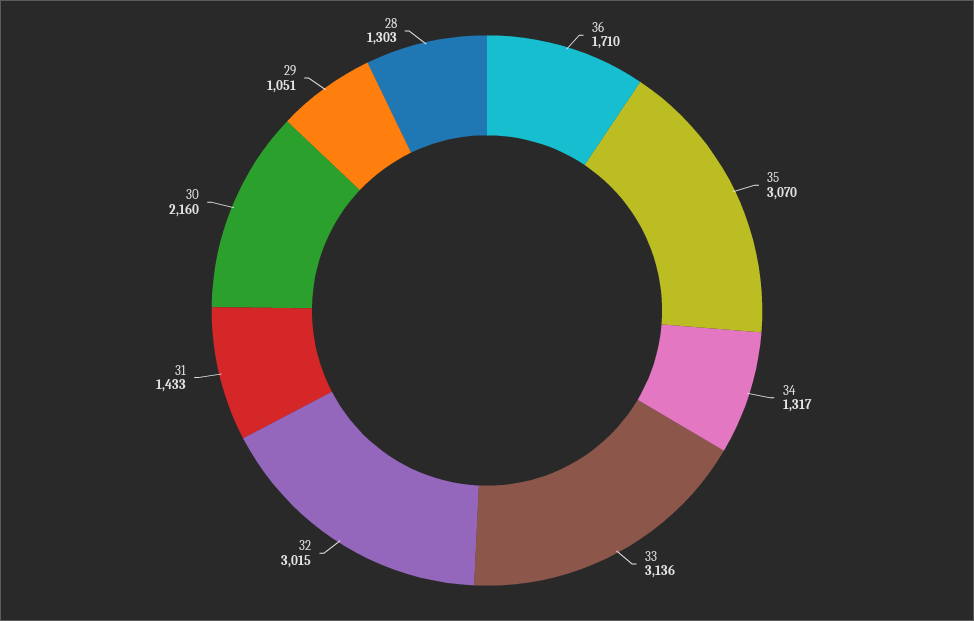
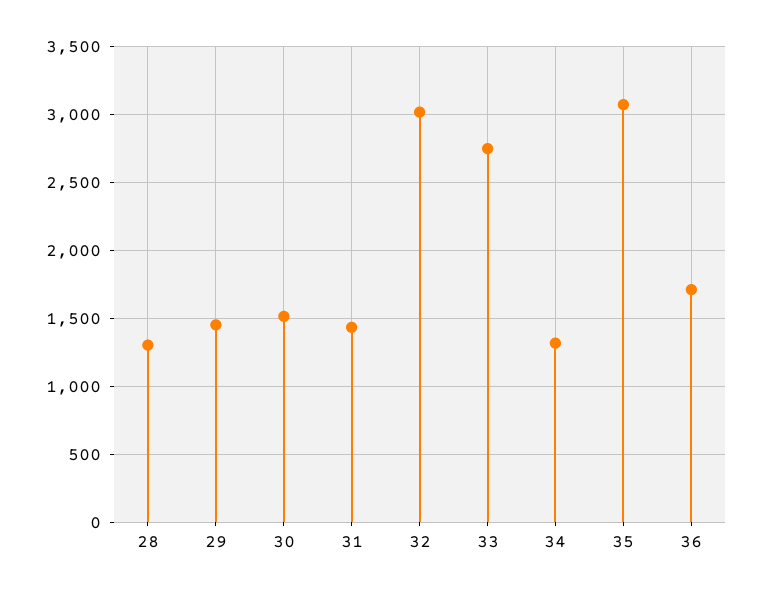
  {
    "36": 1710,
    "35": 3070,
    "34": 1317,
-   "33": 3136,
+   "33": 2750,
    "32": 3015,
    "31": 1433,
-   "30": 2160,
+   "30": 1500,
-   "29": 1051,
+   "29": 1450,
    "28": 1303
  }

